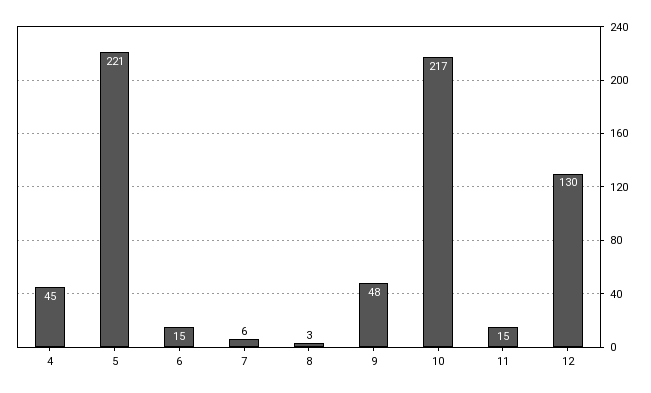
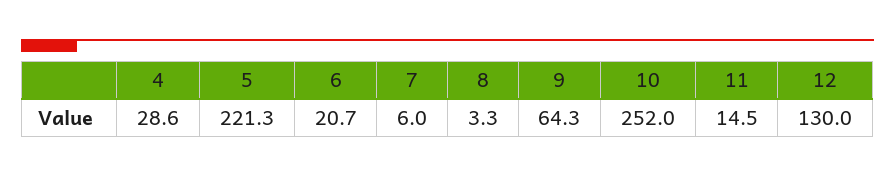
  {
-   "4": 45,
+   "4": 28.6,
    "5": 221.3,
-   "6": 15,
+   "6": 20.7,
    "7": 6,
    "8": 3.3,
-   "9": 48,
+   "9": 64.3,
-   "10": 217,
+   "10": 252,
    "11": 14.5,
    "12": 130
  }

